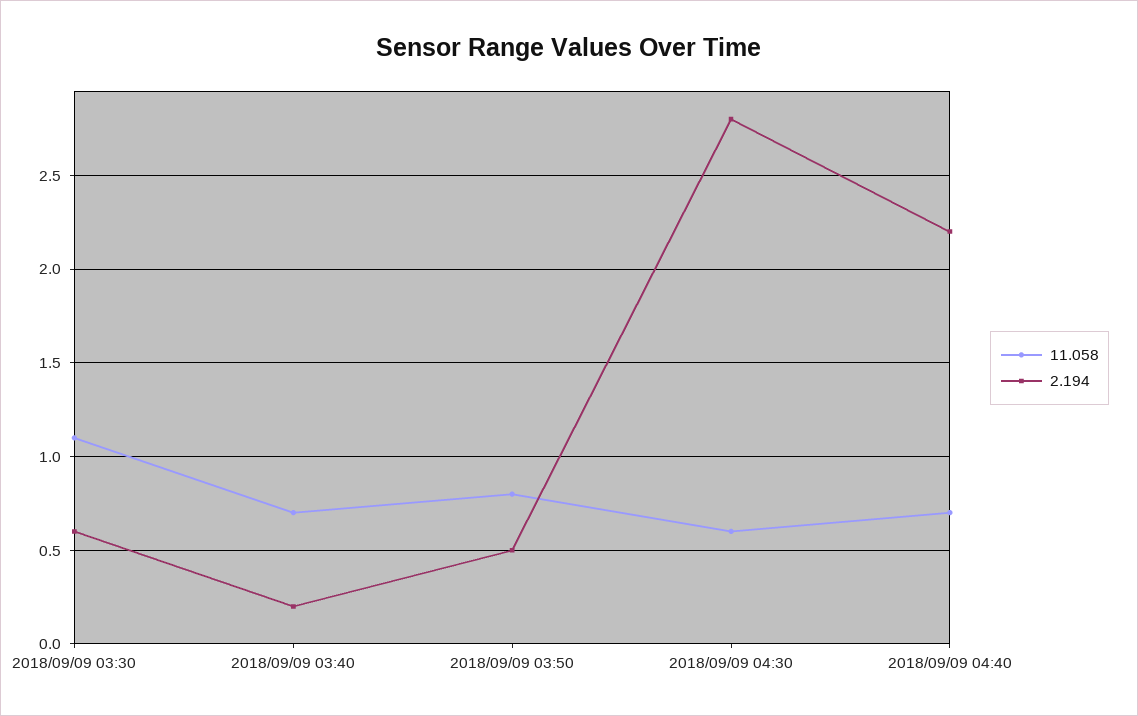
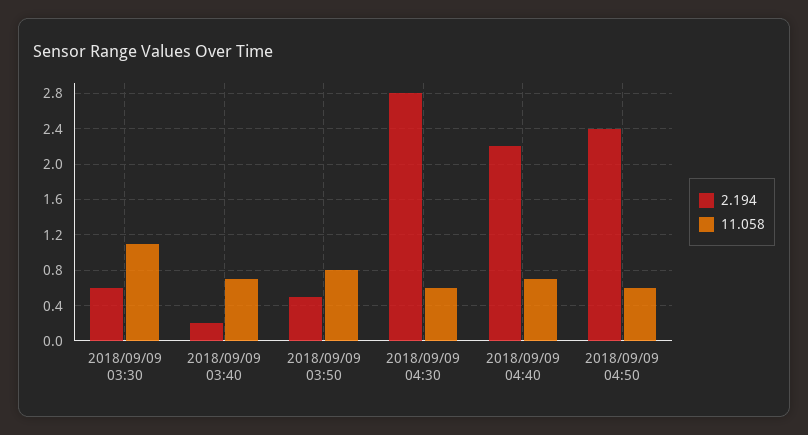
  {
    "11.058": {
      "2018/09/09 03:30": 1.1,
      "2018/09/09 03:40": 0.7,
      "2018/09/09 03:50": 0.8,
      "2018/09/09 04:30": 0.6,
-     "2018/09/09 04:40": 0.7
+     "2018/09/09 04:40": 0.7,
+     "2018/09/09 04:50": 0.6
    },
    "2.194": {
      "2018/09/09 03:30": 0.6,
      "2018/09/09 03:40": 0.2,
      "2018/09/09 03:50": 0.5,
      "2018/09/09 04:30": 2.8,
-     "2018/09/09 04:40": 2.2
+     "2018/09/09 04:40": 2.2,
+     "2018/09/09 04:50": 2.4
    }
  }

